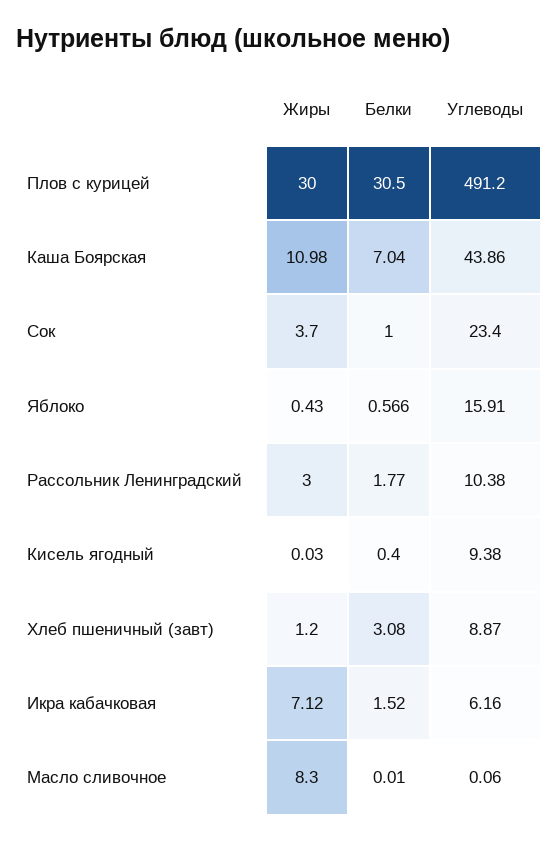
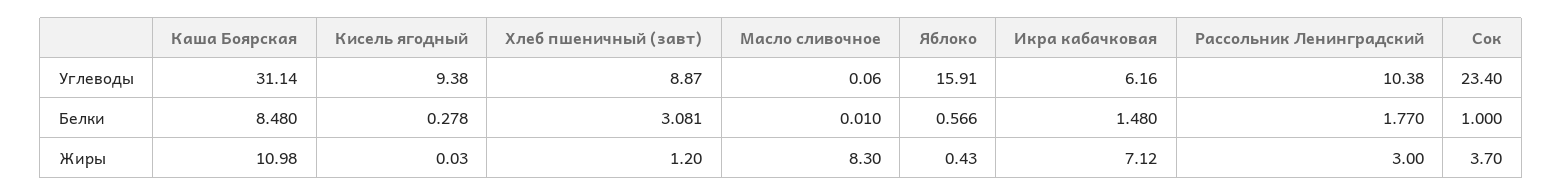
  {
    "Жиры": {
-     "Плов с курицей": 30,
      "Каша Боярская": 10.98,
      "Сок": 3.7,
      "Яблоко": 0.43,
      "Рассольник Ленинградский": 3,
      "Кисель ягодный": 0.03,
      "Хлеб пшеничный (завт)": 1.2,
      "Икра кабачковая": 7.12,
      "Масло сливочное": 8.3
    },
    "Белки": {
-     "Плов с курицей": 30.5,
-     "Каша Боярская": 7.04,
+     "Каша Боярская": 8.48,
      "Сок": 1,
      "Яблоко": 0.566,
      "Рассольник Ленинградский": 1.77,
-     "Кисель ягодный": 0.4,
+     "Кисель ягодный": 0.278,
-     "Хлеб пшеничный (завт)": 3.08,
+     "Хлеб пшеничный (завт)": 3.081,
-     "Икра кабачковая": 1.52,
+     "Икра кабачковая": 1.48,
      "Масло сливочное": 0.01
    },
    "Углеводы": {
-     "Плов с курицей": 491.2,
-     "Каша Боярская": 43.86,
+     "Каша Боярская": 31.14,
      "Сок": 23.4,
      "Яблоко": 15.91,
      "Рассольник Ленинградский": 10.38,
      "Кисель ягодный": 9.38,
      "Хлеб пшеничный (завт)": 8.87,
      "Икра кабачковая": 6.16,
      "Масло сливочное": 0.06
    }
  }

